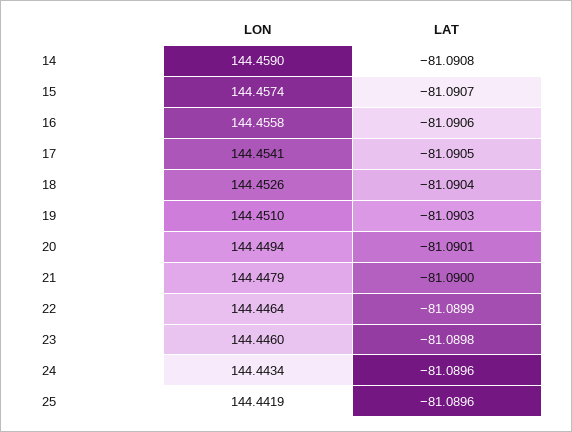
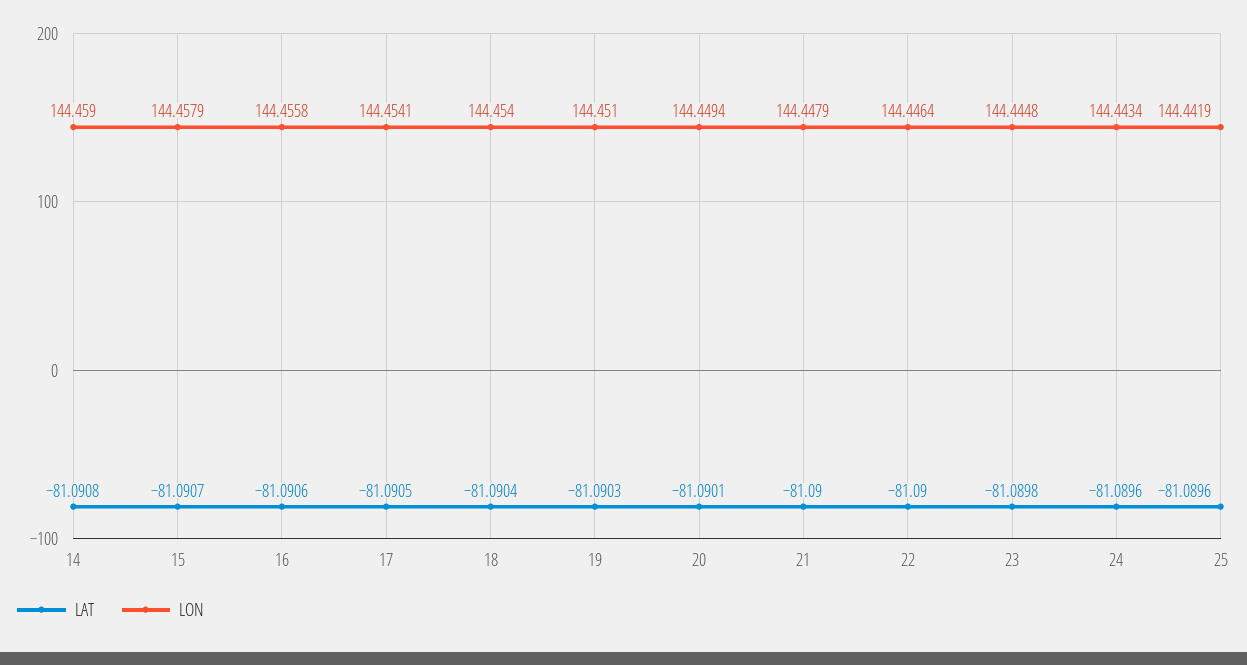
  {
    "LON": {
      "14": 144.459,
-     "15": 144.4574,
+     "15": 144.4579,
      "16": 144.4558,
      "17": 144.4541,
-     "18": 144.4526,
+     "18": 144.454,
      "19": 144.451,
      "20": 144.4494,
      "21": 144.4479,
      "22": 144.4464,
-     "23": 144.446,
+     "23": 144.4448,
      "24": 144.4434,
      "25": 144.4419
    },
    "LAT": {
      "14": -81.0908,
      "15": -81.0907,
      "16": -81.0906,
      "17": -81.0905,
      "18": -81.0904,
      "19": -81.0903,
      "20": -81.0901,
      "21": -81.09,
-     "22": -81.0899,
+     "22": -81.09,
      "23": -81.0898,
      "24": -81.0896,
      "25": -81.0896
    }
  }

